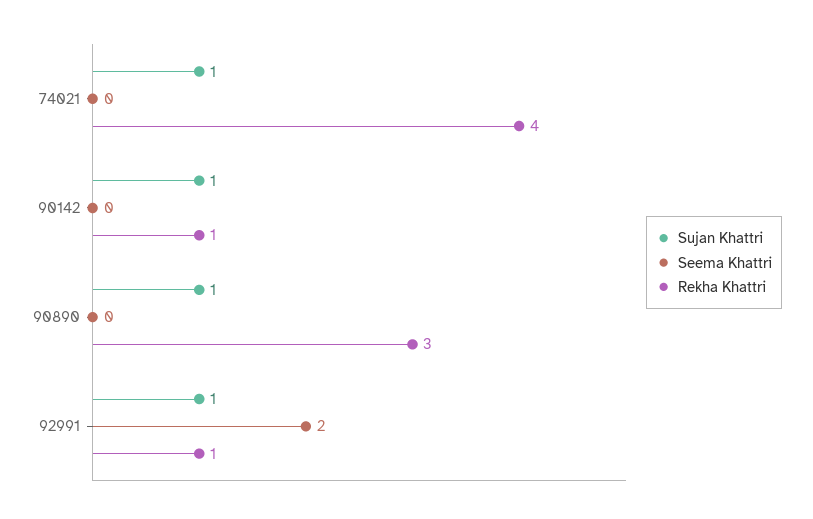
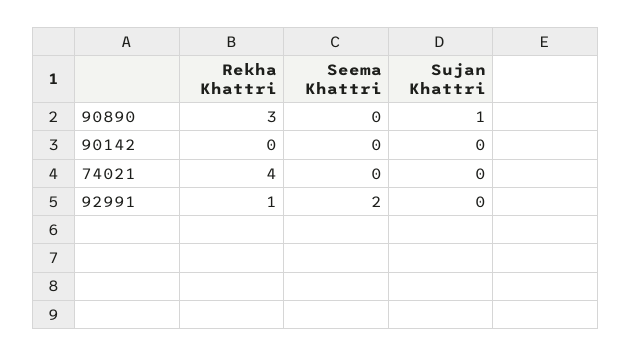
  {
    "Sujan Khattri": {
-     "74021": 1,
+     "74021": 0,
-     "90142": 1,
+     "90142": 0,
      "90890": 1,
-     "92991": 1
+     "92991": 0
    },
    "Seema Khattri": {
      "74021": 0,
      "90142": 0,
      "90890": 0,
      "92991": 2
    },
    "Rekha Khattri": {
      "74021": 4,
-     "90142": 1,
+     "90142": 0,
      "90890": 3,
      "92991": 1
    }
  }

